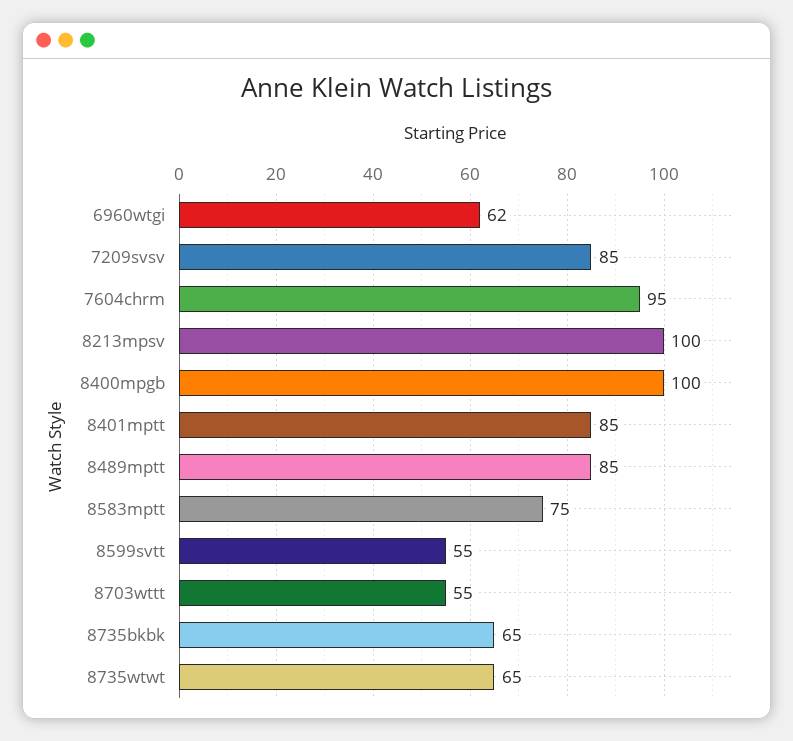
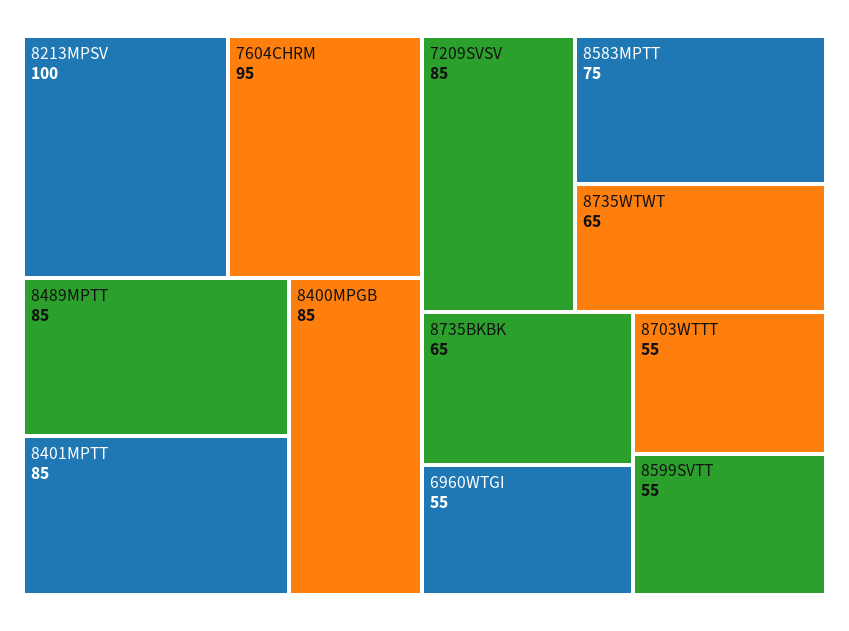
  {
-   "6960wtgi": 62,
+   "6960wtgi": 55,
    "7209svsv": 85,
    "7604chrm": 95,
    "8213mpsv": 100,
-   "8400mpgb": 100,
+   "8400mpgb": 85,
    "8401mptt": 85,
    "8489mptt": 85,
    "8583mptt": 75,
    "8599svtt": 55,
    "8703wttt": 55,
    "8735bkbk": 65,
    "8735wtwt": 65
  }

